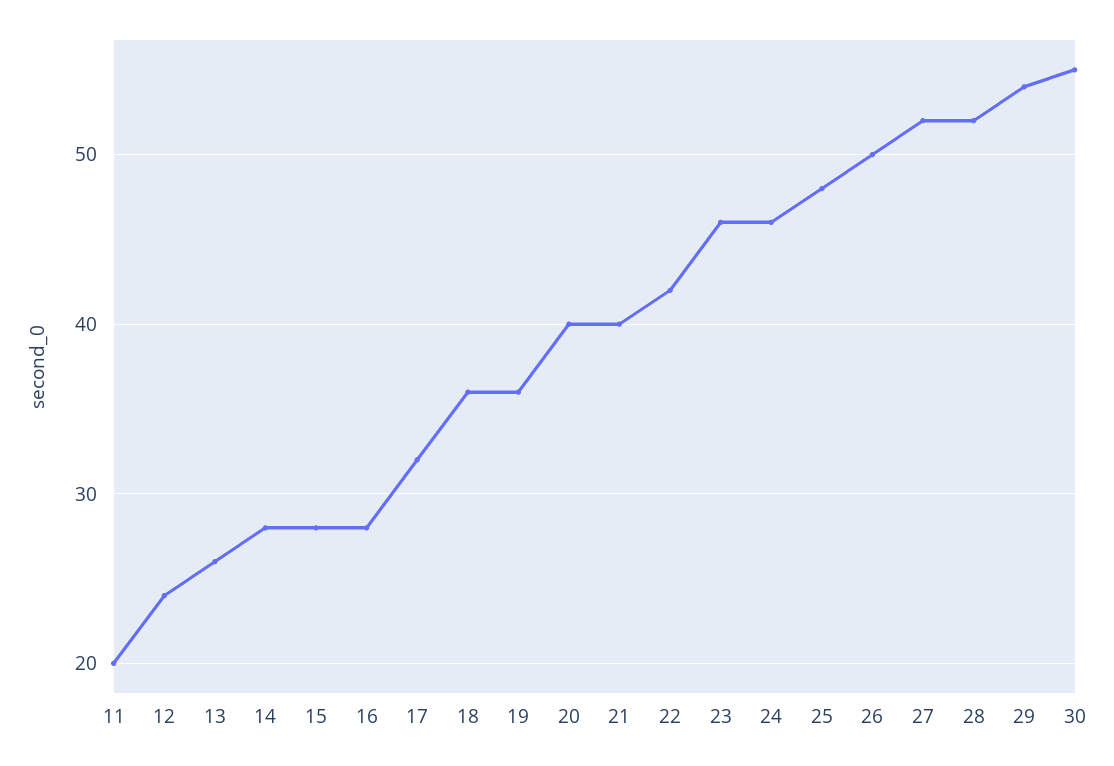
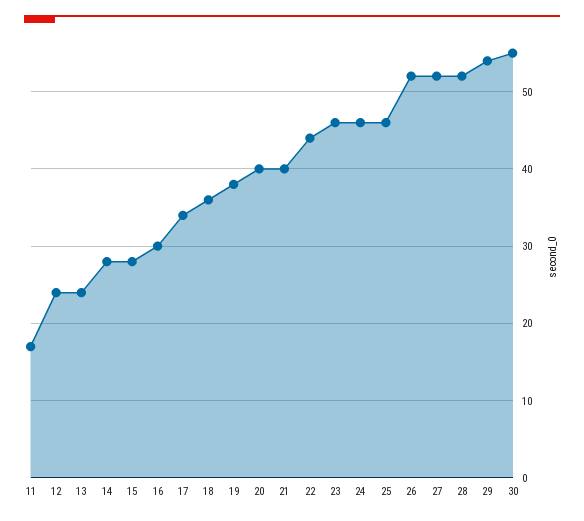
  {
-   "11": 20,
+   "11": 17,
    "12": 24,
-   "13": 26,
+   "13": 24,
    "14": 28,
    "15": 28,
-   "16": 28,
+   "16": 30,
-   "17": 32,
+   "17": 34,
    "18": 36,
-   "19": 36,
+   "19": 38,
    "20": 40,
    "21": 40,
-   "22": 42,
+   "22": 44,
    "23": 46,
    "24": 46,
-   "25": 48,
+   "25": 46,
-   "26": 50,
+   "26": 52,
    "27": 52,
    "28": 52,
    "29": 54,
    "30": 55
  }

